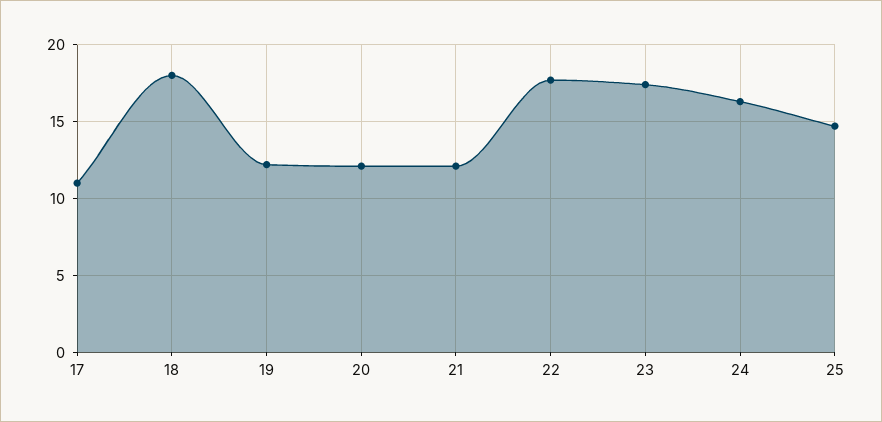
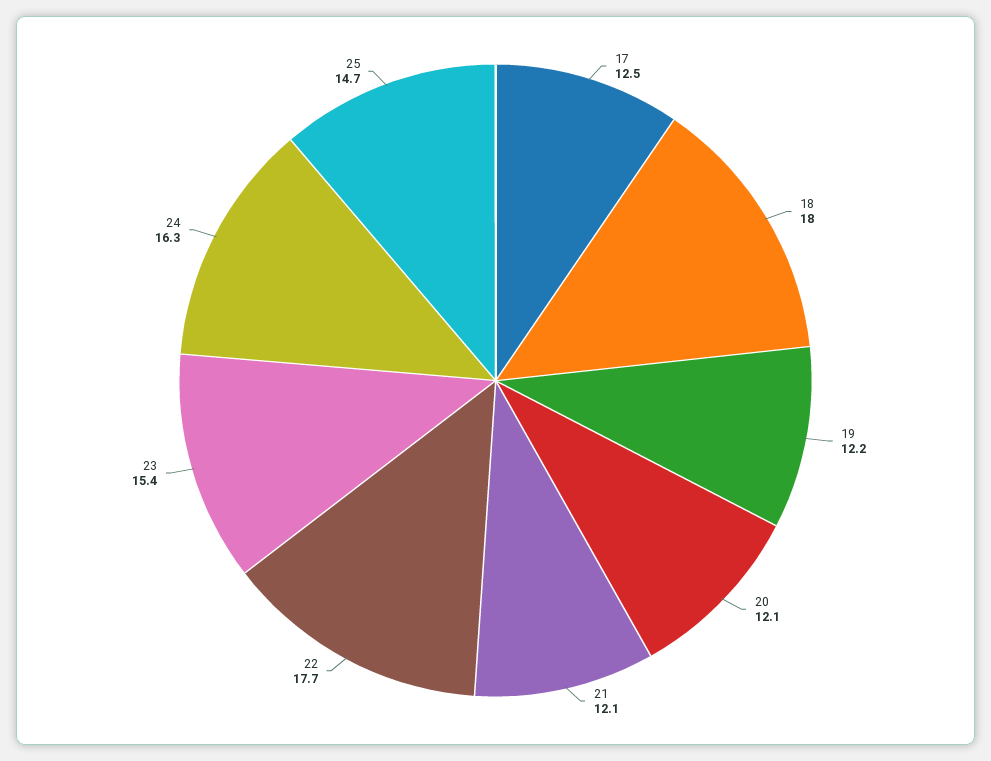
  {
-   "17": 11,
+   "17": 12.5,
    "18": 18,
    "19": 12.2,
    "20": 12.1,
    "21": 12.1,
    "22": 17.7,
-   "23": 17.5,
+   "23": 15.4,
    "24": 16.3,
    "25": 14.7
  }

